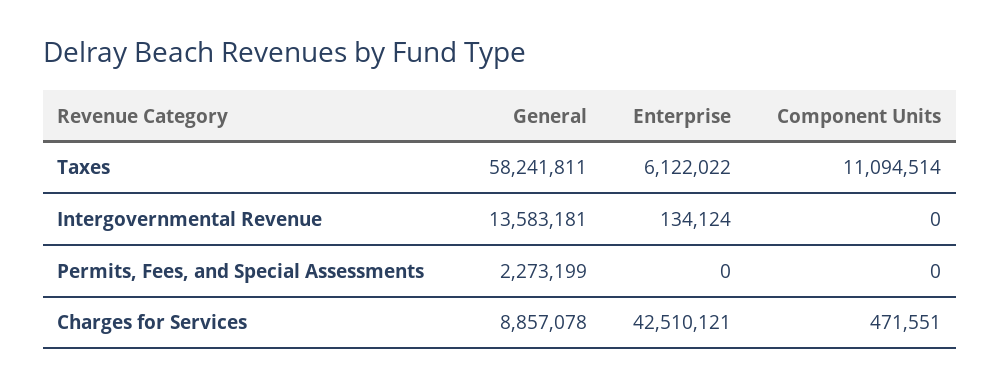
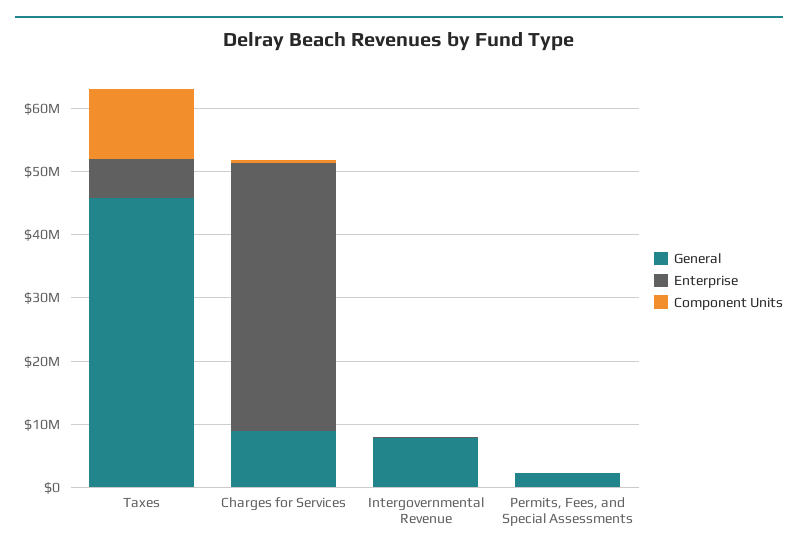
  {
    "General": {
-     "Taxes": 58241811,
+     "Taxes": 46000000,
-     "Intergovernmental Revenue": 13583181,
+     "Intergovernmental Revenue": 8000000,
      "Permits, Fees, and Special Assessments": 2273199,
      "Charges for Services": 8857078
    },
    "Enterprise": {
      "Taxes": 6122022,
      "Intergovernmental Revenue": 134124,
      "Permits, Fees, and Special Assessments": 0,
      "Charges for Services": 42510121
    },
    "Component Units": {
      "Taxes": 11094514,
      "Intergovernmental Revenue": 0,
      "Permits, Fees, and Special Assessments": 0,
      "Charges for Services": 471551
    }
  }

